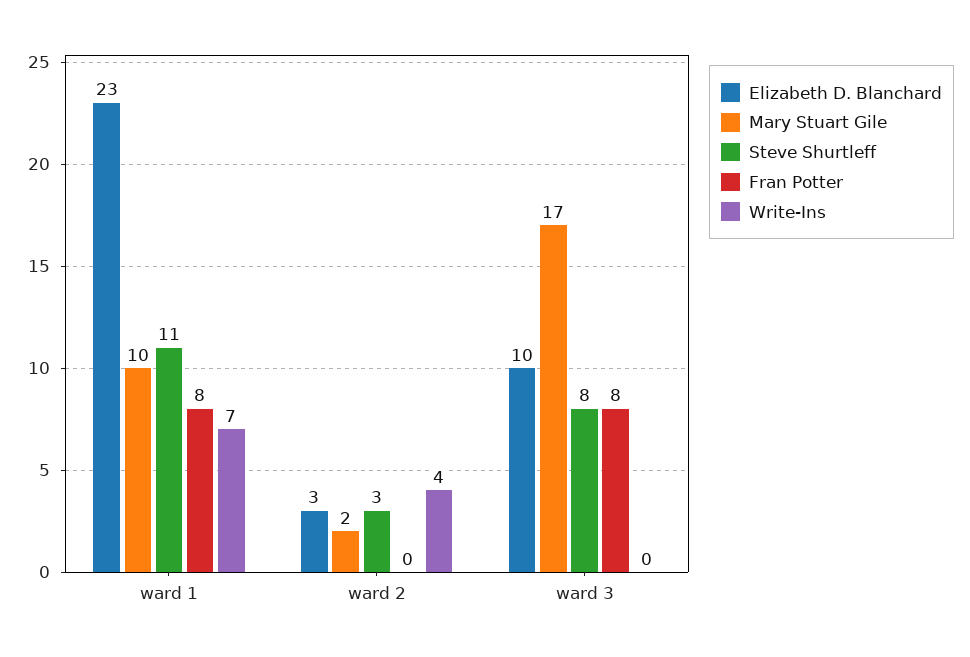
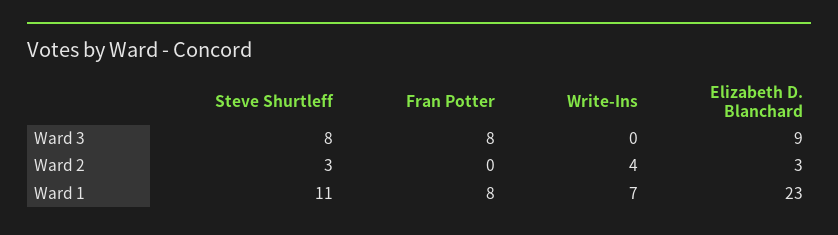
  {
    "Elizabeth D. Blanchard": {
      "ward 1": 23,
      "ward 2": 3,
-     "ward 3": 10
+     "ward 3": 9
    },
-   "Mary Stuart Gile": {
-     "ward 1": 10,
-     "ward 2": 2,
-     "ward 3": 17
-   },
    "Steve Shurtleff": {
      "ward 1": 11,
      "ward 2": 3,
      "ward 3": 8
    },
    "Fran Potter": {
      "ward 1": 8,
      "ward 2": 0,
      "ward 3": 8
    },
    "Write-Ins": {
      "ward 1": 7,
      "ward 2": 4,
      "ward 3": 0
    }
  }

